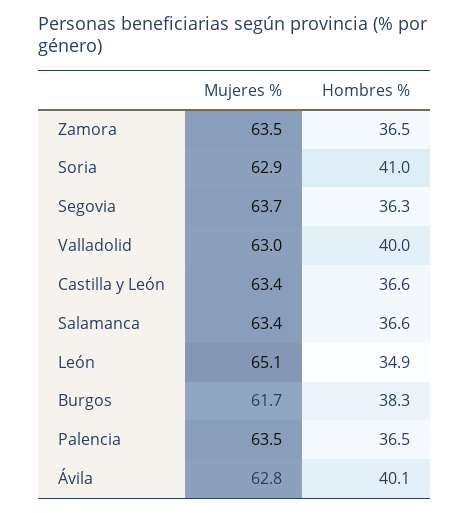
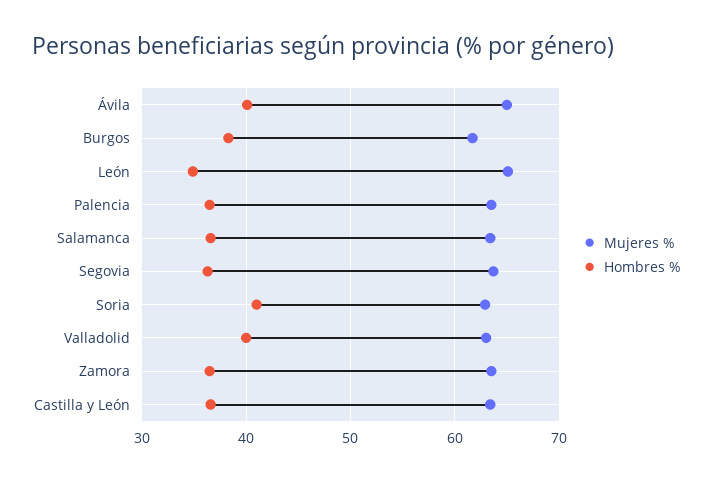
  {
    "Mujeres %": {
      "Zamora": 63.5,
      "Soria": 62.9,
      "Segovia": 63.7,
      "Valladolid": 63,
      "Castilla y León": 63.4,
      "Salamanca": 63.4,
      "León": 65.1,
      "Burgos": 61.7,
      "Palencia": 63.5,
-     "Ávila": 62.8
+     "Ávila": 65
    },
    "Hombres %": {
      "Zamora": 36.5,
      "Soria": 41,
      "Segovia": 36.3,
      "Valladolid": 40,
      "Castilla y León": 36.6,
      "Salamanca": 36.6,
      "León": 34.9,
      "Burgos": 38.3,
      "Palencia": 36.5,
      "Ávila": 40.1
    }
  }

